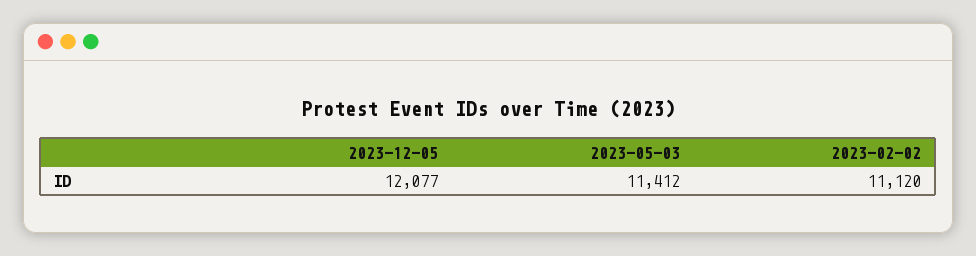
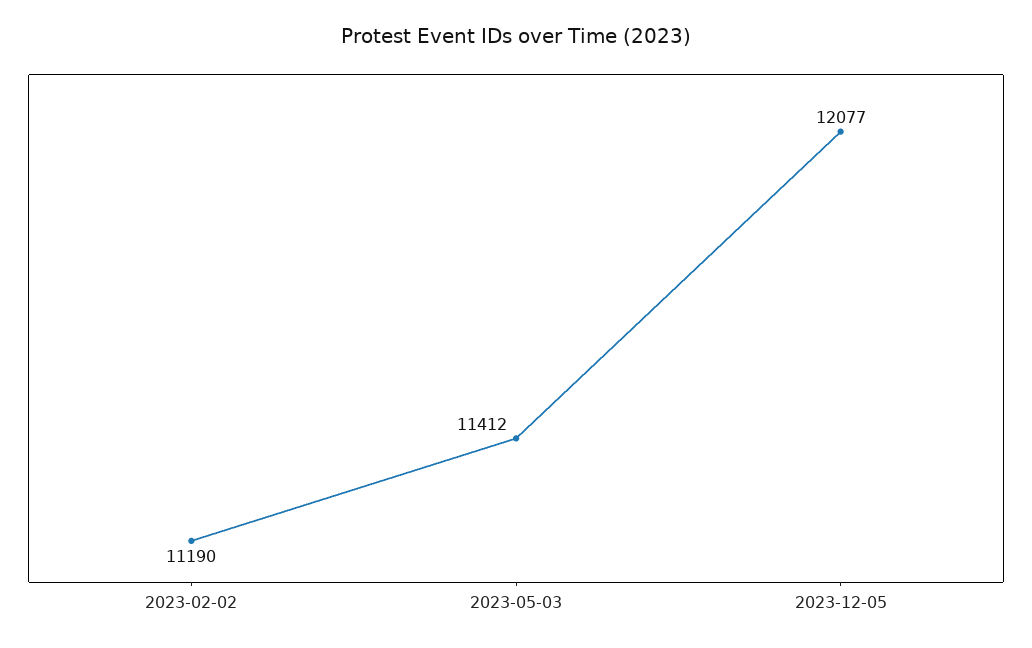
  {
    "2023-12-05": 12077,
    "2023-05-03": 11412,
-   "2023-02-02": 11120
+   "2023-02-02": 11190
  }

